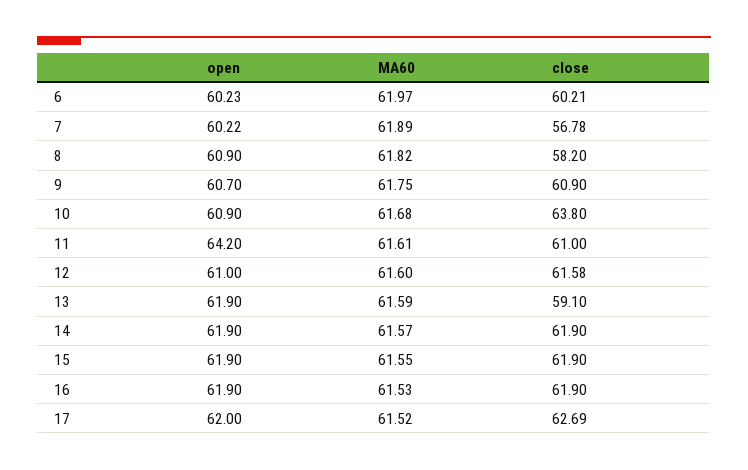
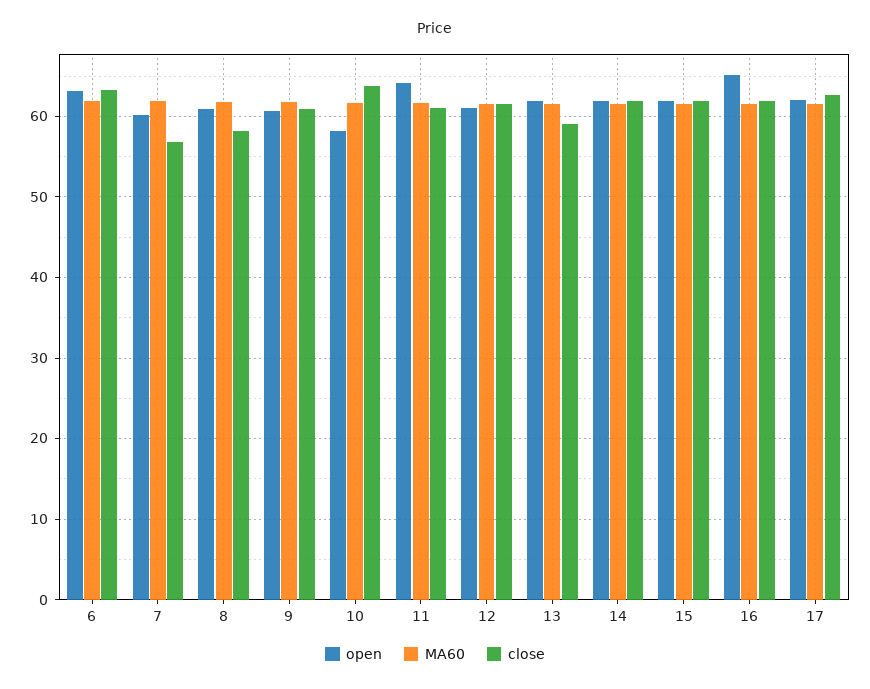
  {
    "open": {
-     "6": 60.23,
+     "6": 63,
      "7": 60.22,
      "8": 60.9,
      "9": 60.7,
-     "10": 60.9,
+     "10": 58,
      "11": 64.2,
      "12": 61,
      "13": 61.9,
      "14": 61.9,
      "15": 61.9,
-     "16": 61.9,
+     "16": 65,
      "17": 62
    },
    "MA60": {
      "6": 61.97,
      "7": 61.89,
      "8": 61.82,
      "9": 61.75,
      "10": 61.68,
      "11": 61.61,
      "12": 61.6,
      "13": 61.59,
      "14": 61.57,
      "15": 61.55,
      "16": 61.53,
      "17": 61.52
    },
    "close": {
-     "6": 60.21,
+     "6": 63,
      "7": 56.78,
      "8": 58.2,
      "9": 60.9,
      "10": 63.8,
      "11": 61,
      "12": 61.58,
      "13": 59.1,
      "14": 61.9,
      "15": 61.9,
      "16": 61.9,
      "17": 62.69
    }
  }

